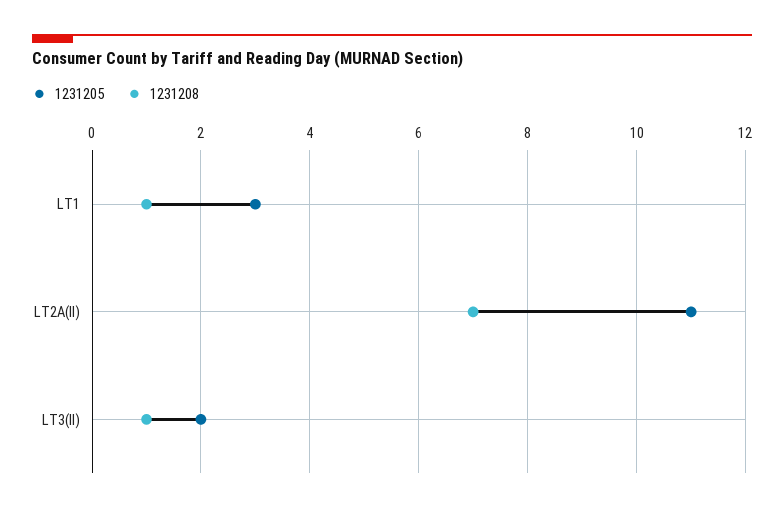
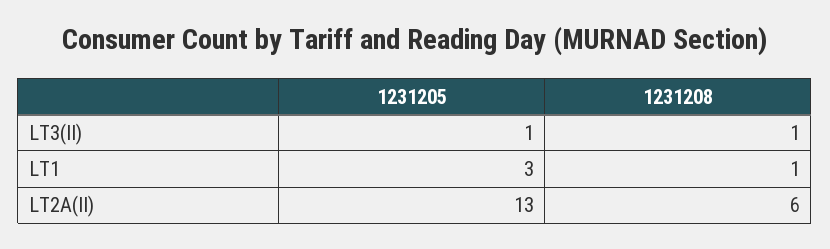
  {
    "1231205": {
      "LT1": 3,
-     "LT2A(II)": 11,
+     "LT2A(II)": 13,
-     "LT3(II)": 2
+     "LT3(II)": 1
    },
    "1231208": {
      "LT1": 1,
-     "LT2A(II)": 7,
+     "LT2A(II)": 6,
      "LT3(II)": 1
    }
  }

